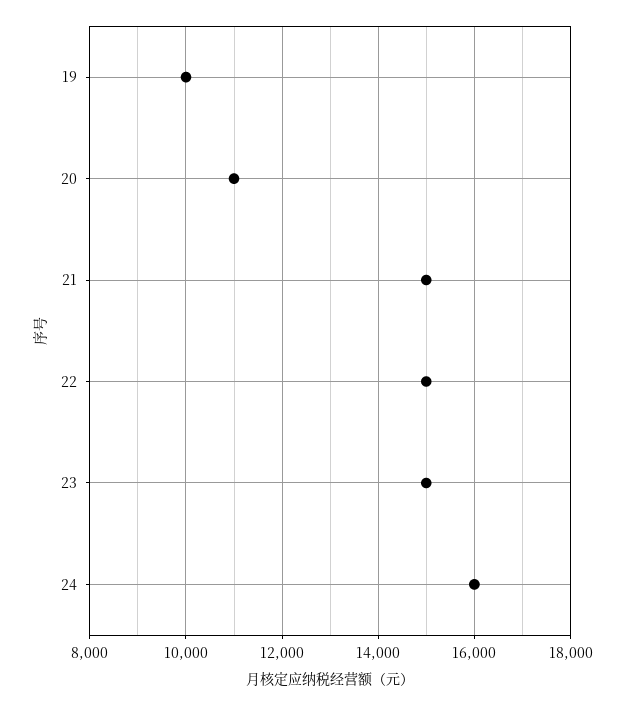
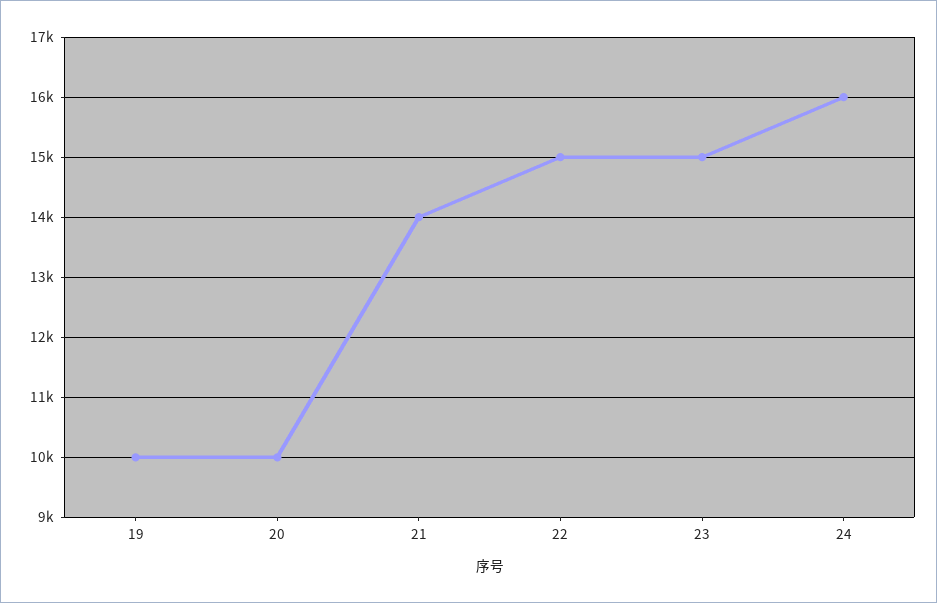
  {
    "19": 10000,
-   "20": 11000,
+   "20": 10000,
-   "21": 15000,
+   "21": 14000,
    "22": 15000,
    "23": 15000,
    "24": 16000
  }

